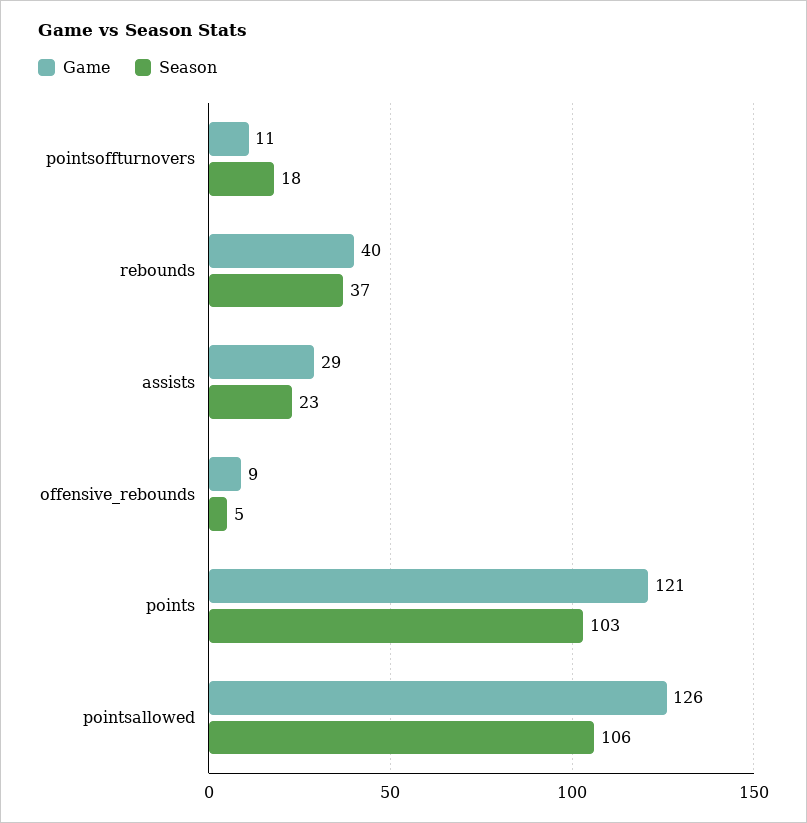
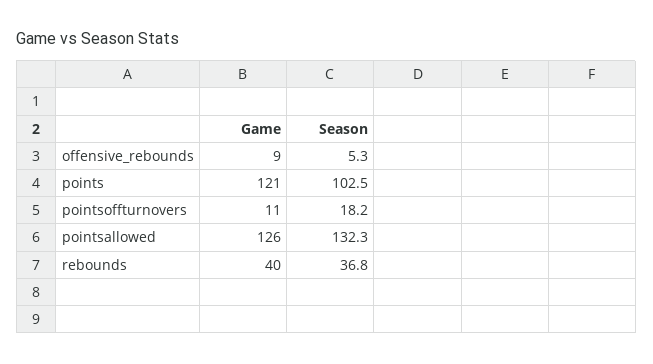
  {
    "Game": {
      "pointsoffturnovers": 11,
      "rebounds": 40,
-     "assists": 29,
      "offensive_rebounds": 9,
      "points": 121,
      "pointsallowed": 126
    },
    "Season": {
      "pointsoffturnovers": 18.2,
      "rebounds": 36.8,
-     "assists": 23,
      "offensive_rebounds": 5.3,
      "points": 102.5,
-     "pointsallowed": 106
+     "pointsallowed": 132.3
    }
  }

